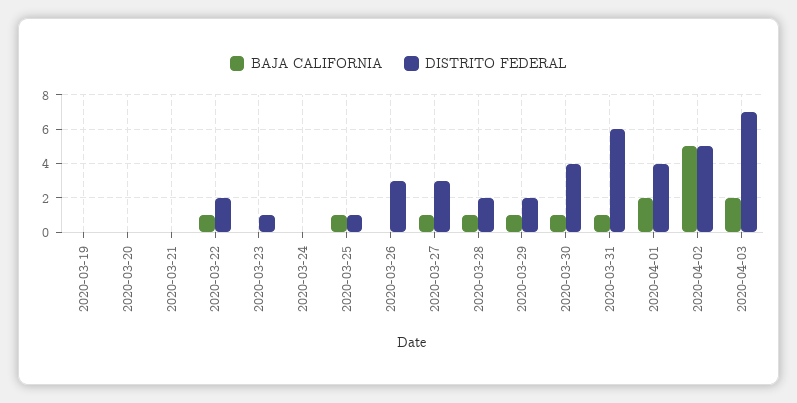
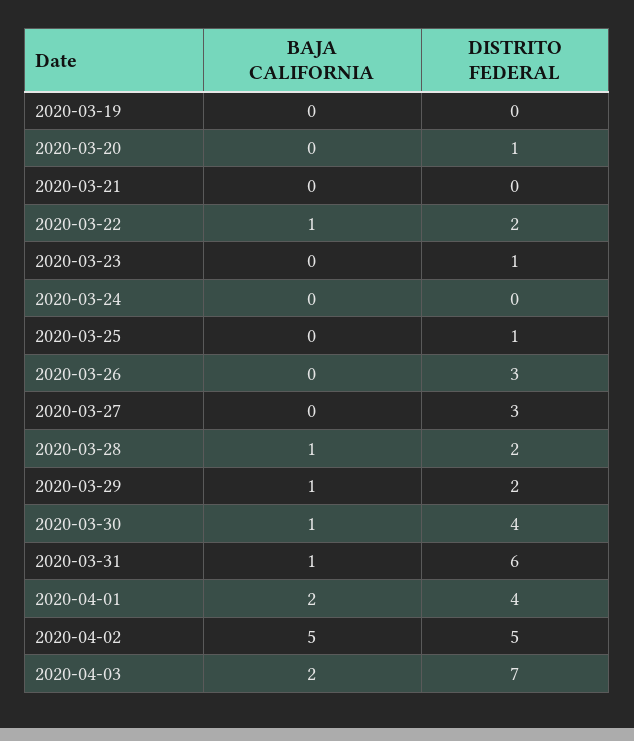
  {
    "BAJA CALIFORNIA": {
      "2020-03-19": 0,
      "2020-03-20": 0,
      "2020-03-21": 0,
      "2020-03-22": 1,
      "2020-03-23": 0,
      "2020-03-24": 0,
-     "2020-03-25": 1,
+     "2020-03-25": 0,
      "2020-03-26": 0,
-     "2020-03-27": 1,
+     "2020-03-27": 0,
      "2020-03-28": 1,
      "2020-03-29": 1,
      "2020-03-30": 1,
      "2020-03-31": 1,
      "2020-04-01": 2,
      "2020-04-02": 5,
      "2020-04-03": 2
    },
    "DISTRITO FEDERAL": {
      "2020-03-19": 0,
-     "2020-03-20": 0,
+     "2020-03-20": 1,
      "2020-03-21": 0,
      "2020-03-22": 2,
      "2020-03-23": 1,
      "2020-03-24": 0,
      "2020-03-25": 1,
      "2020-03-26": 3,
      "2020-03-27": 3,
      "2020-03-28": 2,
      "2020-03-29": 2,
      "2020-03-30": 4,
      "2020-03-31": 6,
      "2020-04-01": 4,
      "2020-04-02": 5,
      "2020-04-03": 7
    }
  }

